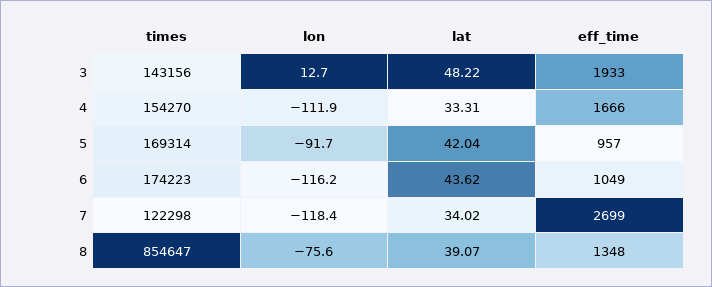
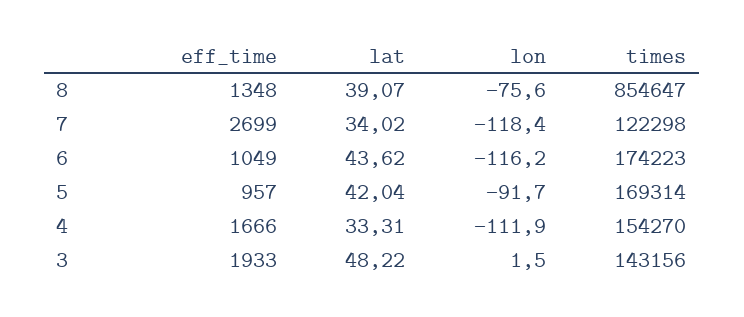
  {
    "times": {
      "3": 143156,
      "4": 154270,
      "5": 169314,
      "6": 174223,
      "7": 122298,
      "8": 854647
    },
    "lon": {
-     "3": 12.7,
+     "3": 1.5,
      "4": -111.9,
      "5": -91.7,
      "6": -116.2,
      "7": -118.4,
      "8": -75.6
    },
    "lat": {
      "3": 48.22,
      "4": 33.31,
      "5": 42.04,
      "6": 43.62,
      "7": 34.02,
      "8": 39.07
    },
    "eff_time": {
      "3": 1933,
      "4": 1666,
      "5": 957,
      "6": 1049,
      "7": 2699,
      "8": 1348
    }
  }

